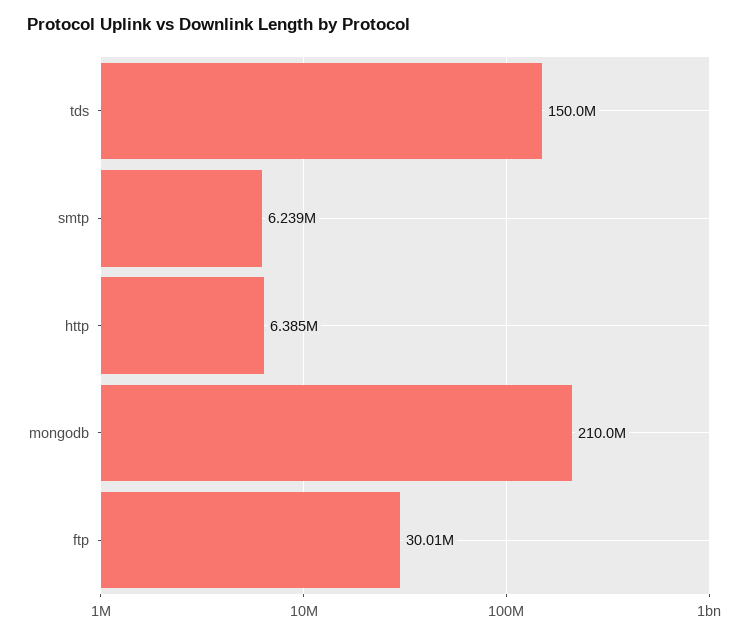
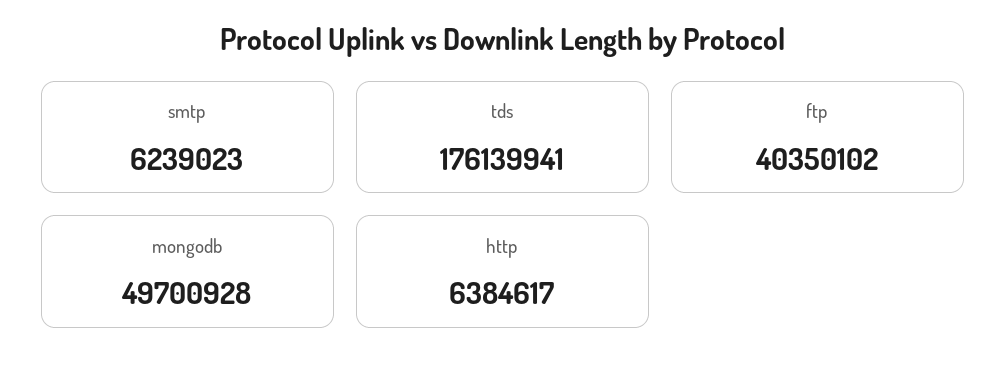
  {
-   "tds": 150000000,
+   "tds": 176139941,
    "smtp": 6239023,
    "http": 6384617,
-   "mongodb": 210000000,
+   "mongodb": 49700928,
-   "ftp": 30010000
+   "ftp": 40350102
  }

